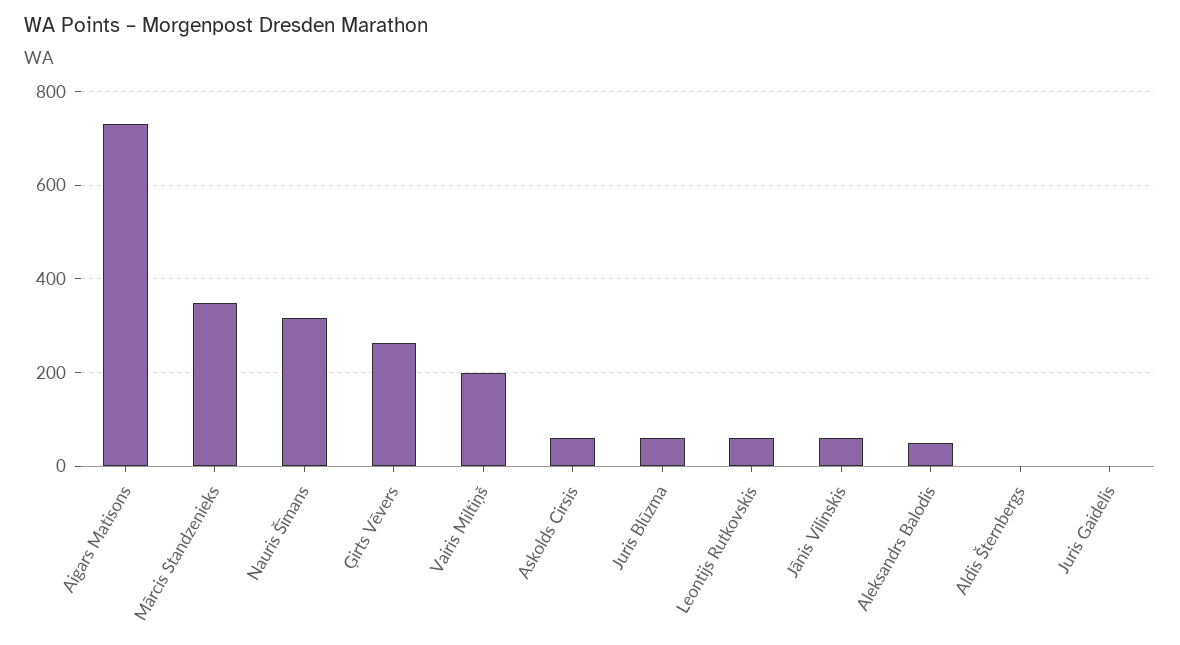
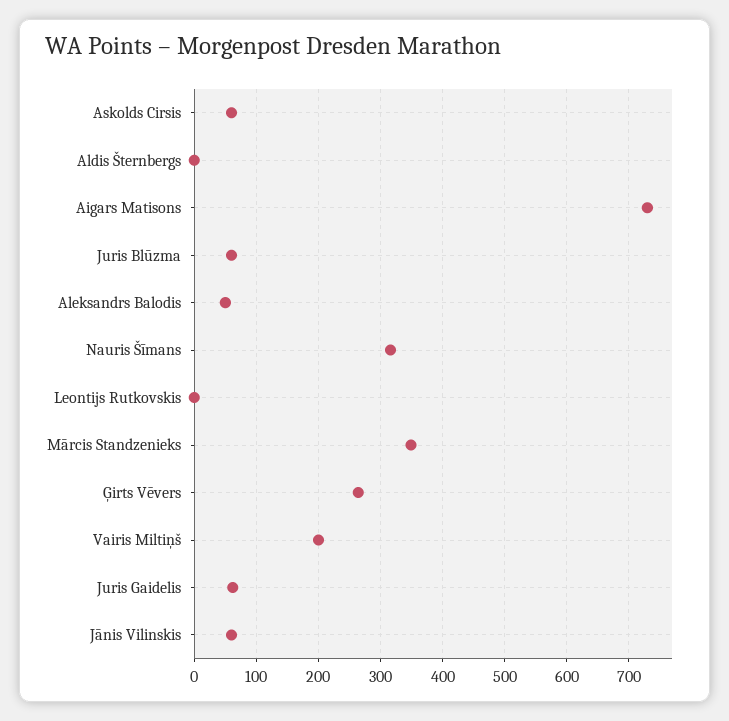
  {
    "Aigars Matisons": 730,
    "Mārcis Standzenieks": 350,
    "Nauris Šīmans": 320,
    "Ģirts Vēvers": 260,
    "Vairis Miltiņš": 200,
    "Askolds Cirsis": 60,
    "Juris Blūzma": 60,
-   "Leontijs Rutkovskis": 60,
+   "Leontijs Rutkovskis": 0,
    "Jānis Vilinskis": 60,
    "Aleksandrs Balodis": 50,
    "Aldis Šternbergs": 0,
-   "Juris Gaidelis": 0
+   "Juris Gaidelis": 60
  }

